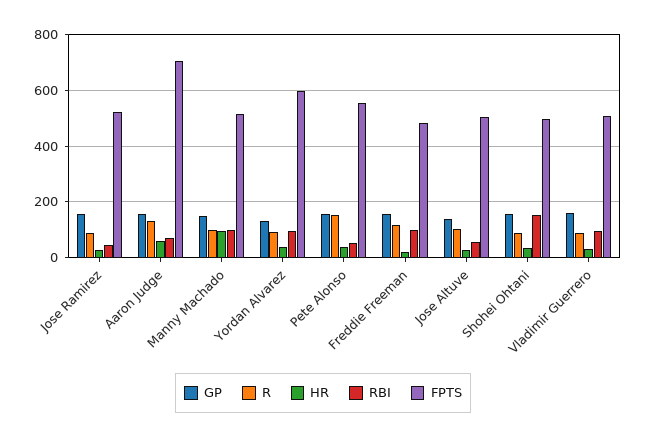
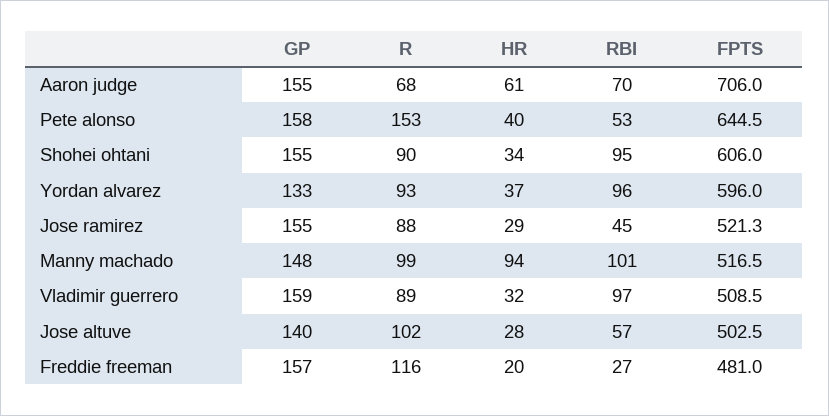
  {
    "GP": {
      "Jose Ramirez": 155,
      "Aaron Judge": 155,
      "Manny Machado": 148,
      "Yordan Alvarez": 133,
      "Pete Alonso": 158,
      "Freddie Freeman": 157,
      "Jose Altuve": 140,
      "Shohei Ohtani": 155,
      "Vladimir Guerrero": 159
    },
    "R": {
      "Jose Ramirez": 88,
-     "Aaron Judge": 125,
+     "Aaron Judge": 68,
      "Manny Machado": 99,
      "Yordan Alvarez": 93,
      "Pete Alonso": 153,
      "Freddie Freeman": 116,
      "Jose Altuve": 102,
      "Shohei Ohtani": 90,
      "Vladimir Guerrero": 89
    },
    "HR": {
      "Jose Ramirez": 29,
      "Aaron Judge": 61,
      "Manny Machado": 94,
      "Yordan Alvarez": 37,
      "Pete Alonso": 40,
      "Freddie Freeman": 20,
      "Jose Altuve": 28,
      "Shohei Ohtani": 34,
      "Vladimir Guerrero": 32
    },
    "RBI": {
      "Jose Ramirez": 45,
      "Aaron Judge": 70,
      "Manny Machado": 101,
      "Yordan Alvarez": 96,
      "Pete Alonso": 53,
-     "Freddie Freeman": 100,
+     "Freddie Freeman": 27,
      "Jose Altuve": 57,
-     "Shohei Ohtani": 150,
+     "Shohei Ohtani": 95,
      "Vladimir Guerrero": 97
    },
    "FPTS": {
      "Jose Ramirez": 521.3,
      "Aaron Judge": 706,
      "Manny Machado": 516.5,
      "Yordan Alvarez": 596,
-     "Pete Alonso": 550,
+     "Pete Alonso": 644.5,
      "Freddie Freeman": 481,
      "Jose Altuve": 502.5,
-     "Shohei Ohtani": 500,
+     "Shohei Ohtani": 606,
      "Vladimir Guerrero": 508.5
    }
  }

